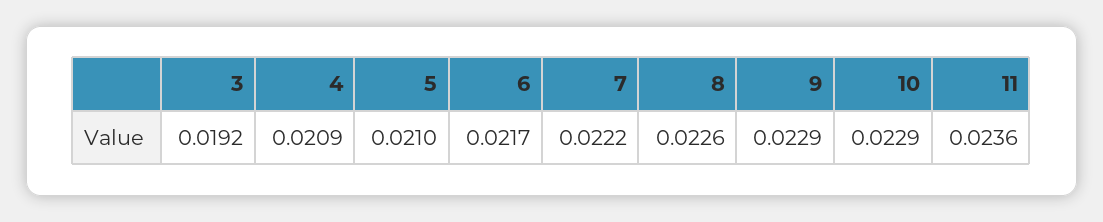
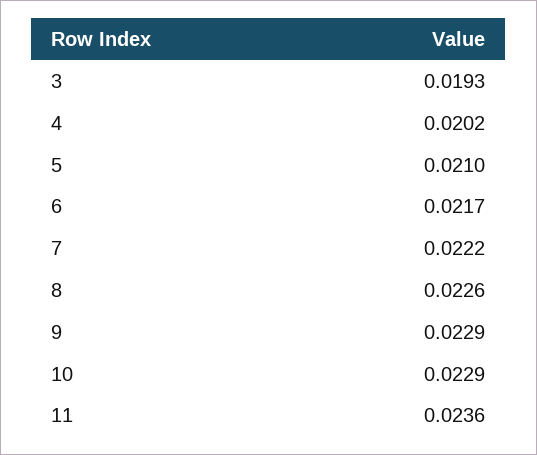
  {
-   "3": 0.0192,
+   "3": 0.0193,
-   "4": 0.0209,
+   "4": 0.0202,
    "5": 0.021,
    "6": 0.0217,
    "7": 0.0222,
    "8": 0.0226,
    "9": 0.0229,
    "10": 0.0229,
    "11": 0.0236
  }

